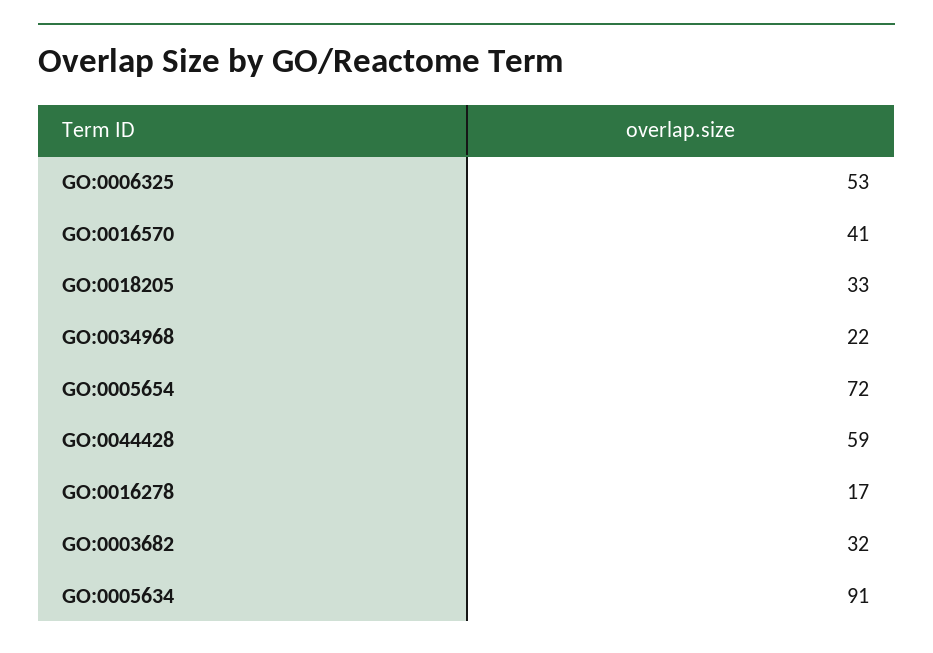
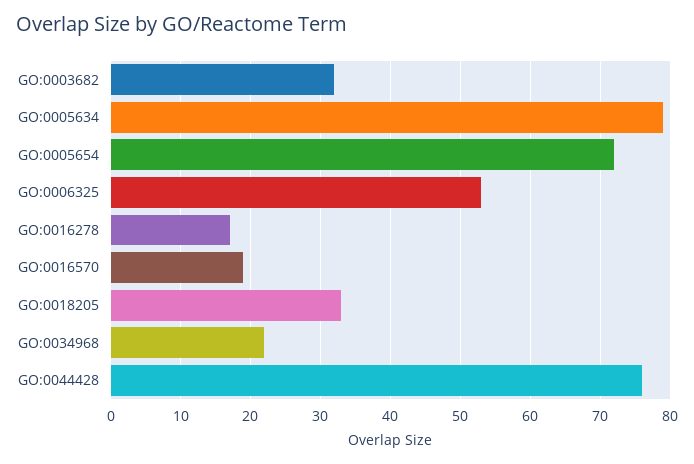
  {
    "GO:0006325": 53,
-   "GO:0016570": 41,
+   "GO:0016570": 19,
    "GO:0018205": 33,
    "GO:0034968": 22,
    "GO:0005654": 72,
-   "GO:0044428": 59,
+   "GO:0044428": 76,
    "GO:0016278": 17,
    "GO:0003682": 32,
-   "GO:0005634": 91
+   "GO:0005634": 79
  }

